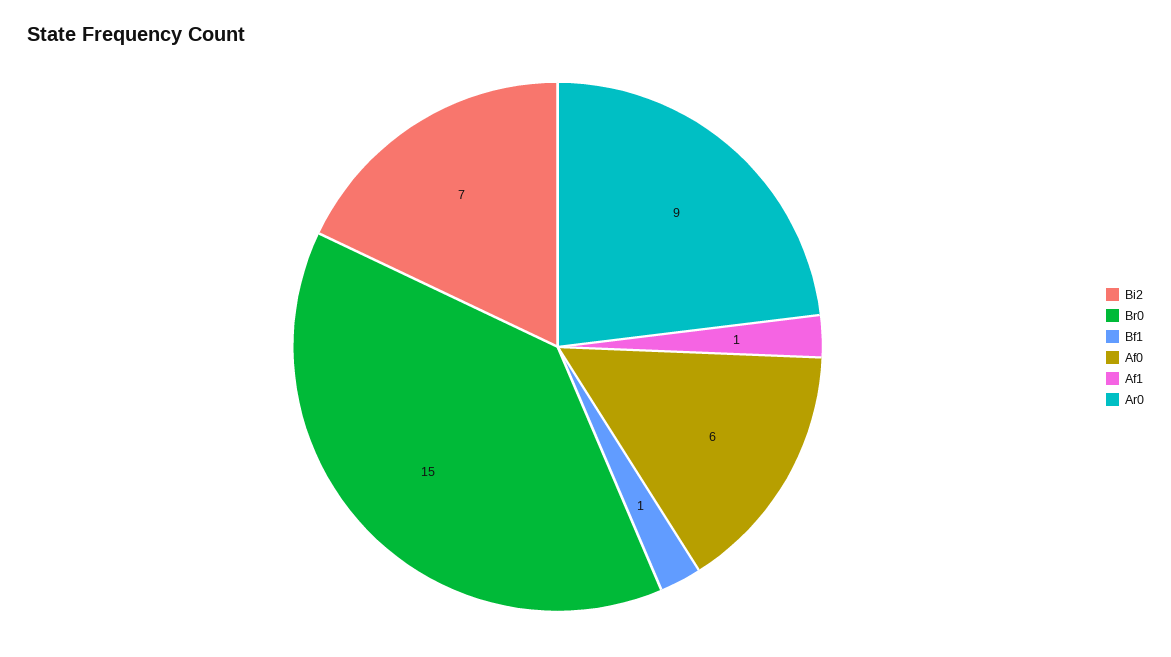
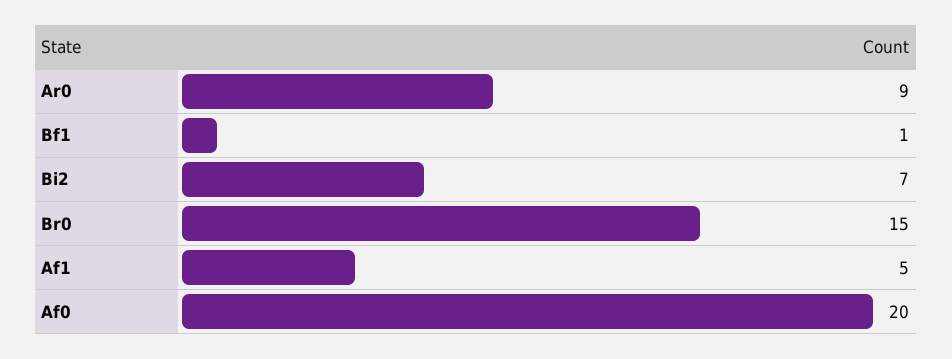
  {
    "Bi2": 7,
    "Br0": 15,
    "Bf1": 1,
-   "Af0": 6,
+   "Af0": 20,
-   "Af1": 1,
+   "Af1": 5,
    "Ar0": 9
  }

